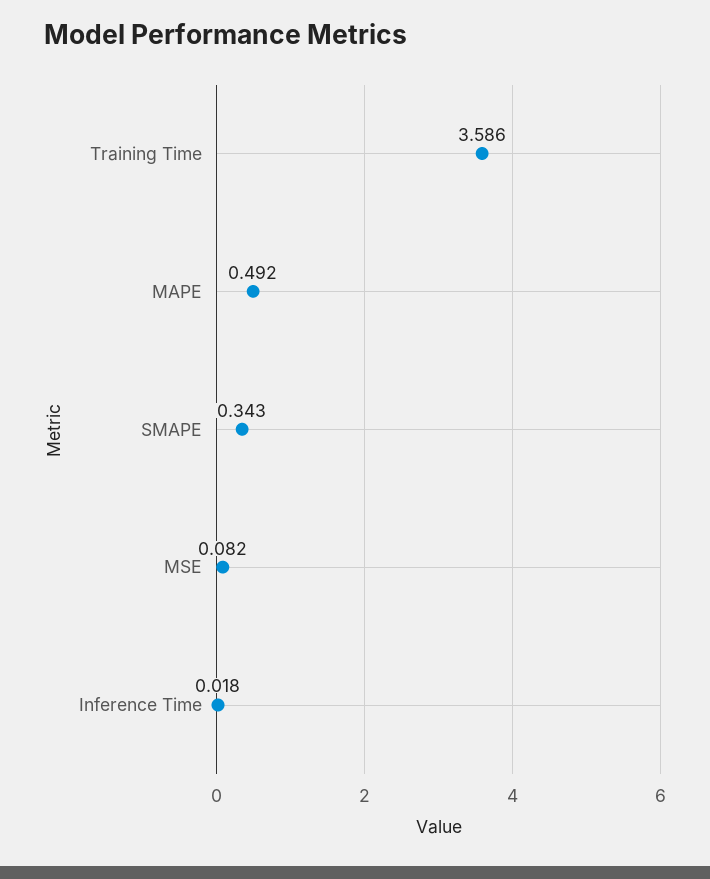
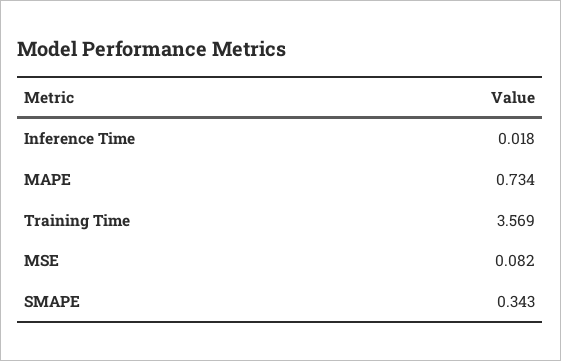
  {
-   "Training Time": 3.586,
+   "Training Time": 3.569,
-   "MAPE": 0.492,
+   "MAPE": 0.734,
    "SMAPE": 0.343,
    "MSE": 0.082,
    "Inference Time": 0.018
  }

